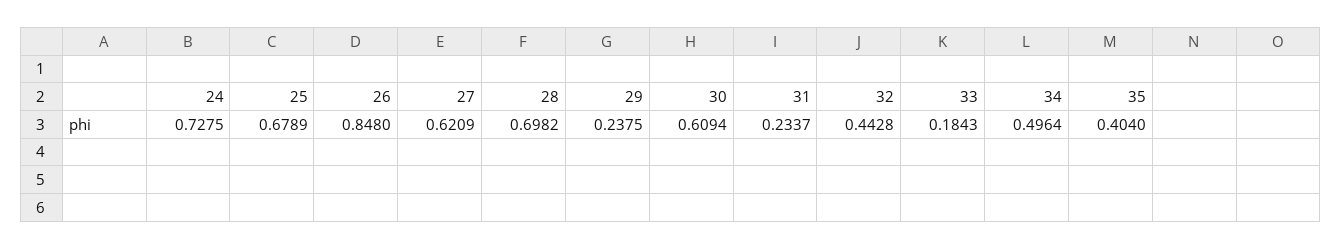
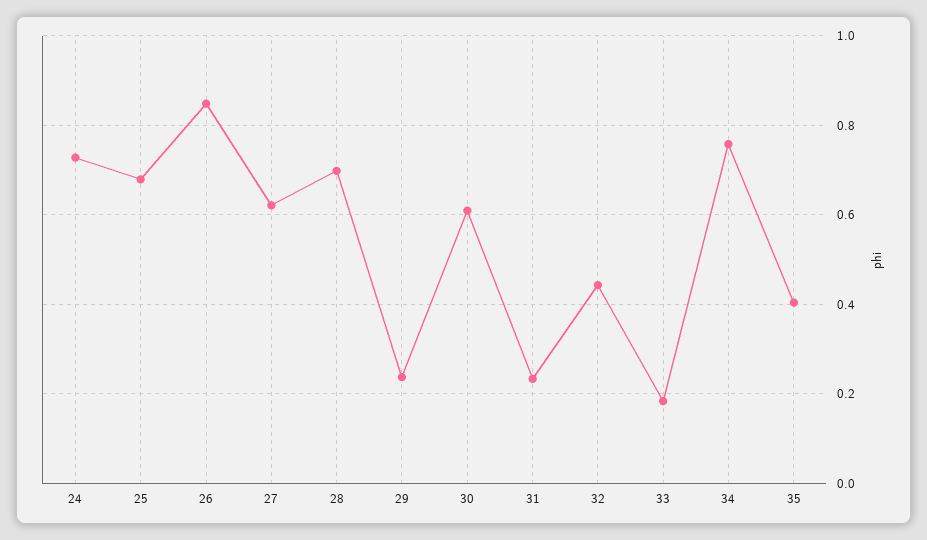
  {
    "24": 0.7275,
    "25": 0.6789,
    "26": 0.848,
    "27": 0.6209,
    "28": 0.6982,
    "29": 0.2375,
    "30": 0.6094,
    "31": 0.2337,
    "32": 0.4428,
    "33": 0.1843,
-   "34": 0.4964,
+   "34": 0.76,
    "35": 0.404
  }

